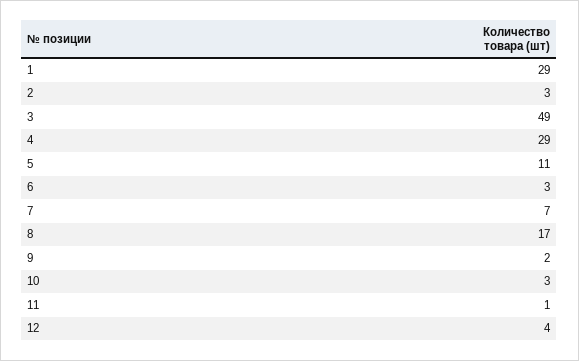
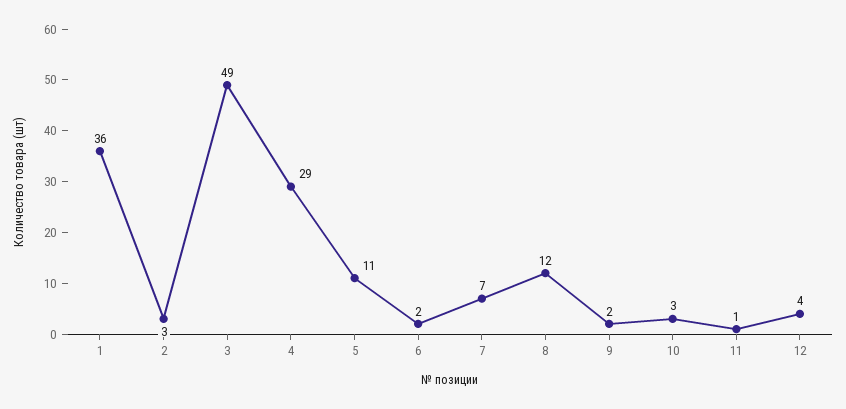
  {
-   "1": 29,
+   "1": 36,
    "2": 3,
    "3": 49,
    "4": 29,
    "5": 11,
-   "6": 3,
+   "6": 2,
    "7": 7,
-   "8": 17,
+   "8": 12,
    "9": 2,
    "10": 3,
    "11": 1,
    "12": 4
  }

